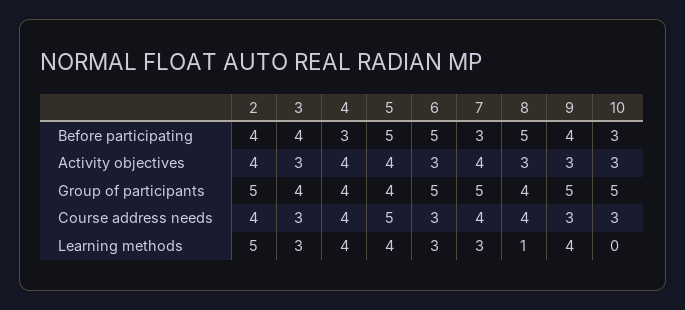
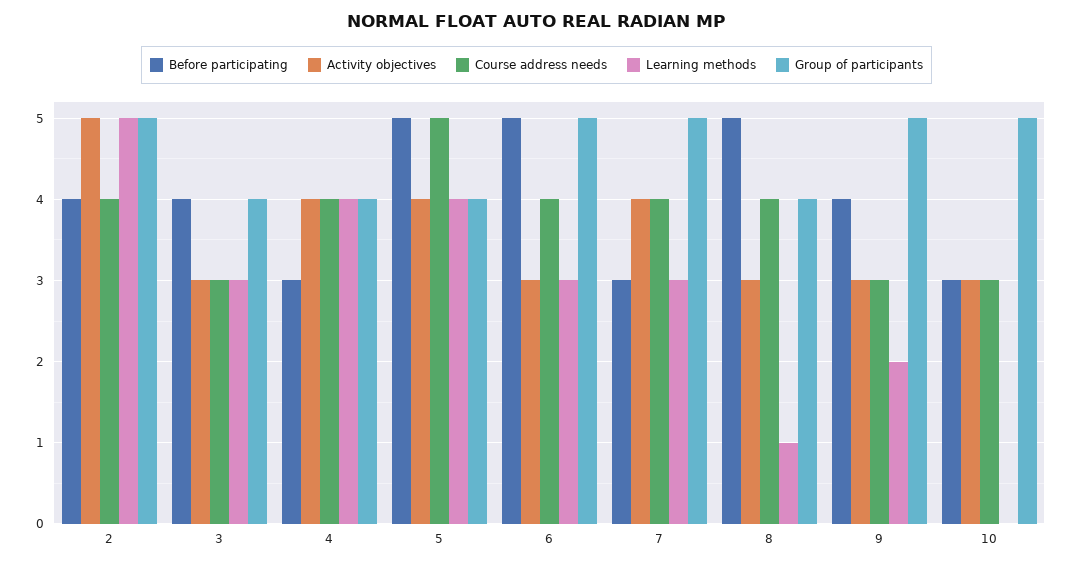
  {
    "Before participating": {
      "2": 4,
      "3": 4,
      "4": 3,
      "5": 5,
      "6": 5,
      "7": 3,
      "8": 5,
      "9": 4,
      "10": 3
    },
    "Activity objectives": {
-     "2": 4,
+     "2": 5,
      "3": 3,
      "4": 4,
      "5": 4,
      "6": 3,
      "7": 4,
      "8": 3,
      "9": 3,
      "10": 3
    },
    "Group of participants": {
      "2": 5,
      "3": 4,
      "4": 4,
      "5": 4,
      "6": 5,
      "7": 5,
      "8": 4,
      "9": 5,
      "10": 5
    },
    "Course address needs": {
      "2": 4,
      "3": 3,
      "4": 4,
      "5": 5,
-     "6": 3,
+     "6": 4,
      "7": 4,
      "8": 4,
      "9": 3,
      "10": 3
    },
    "Learning methods": {
      "2": 5,
      "3": 3,
      "4": 4,
      "5": 4,
      "6": 3,
      "7": 3,
      "8": 1,
-     "9": 4,
+     "9": 2,
      "10": 0
    }
  }

